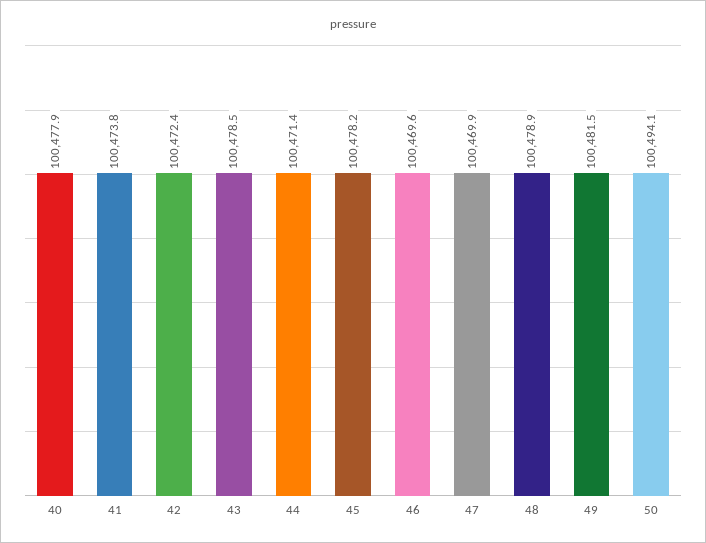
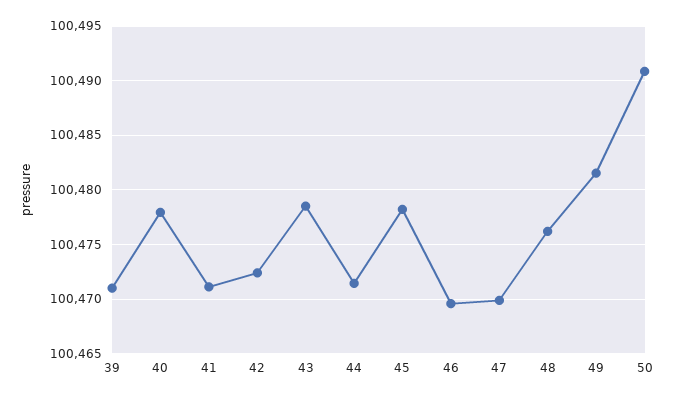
  {
    "40": 100477.9,
-   "41": 100473.8,
+   "41": 100471,
    "42": 100472.4,
    "43": 100478.5,
    "44": 100471.4,
    "45": 100478.2,
    "46": 100469.6,
    "47": 100469.9,
-   "48": 100478.9,
+   "48": 100476,
    "49": 100481.5,
-   "50": 100494.1
+   "50": 100491,
+   "39": 100471
  }

